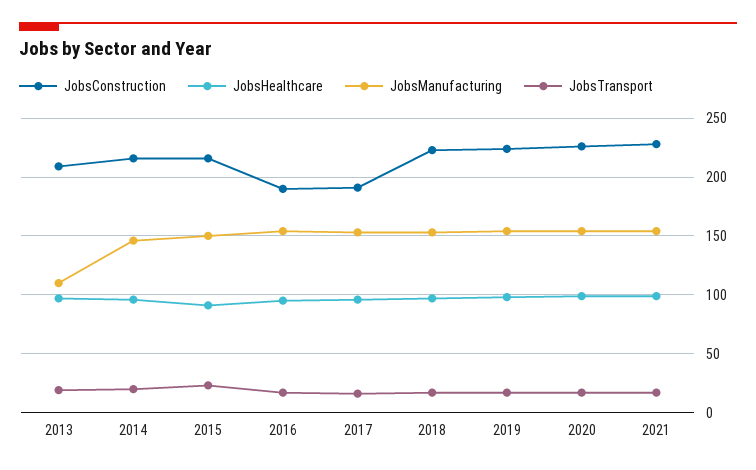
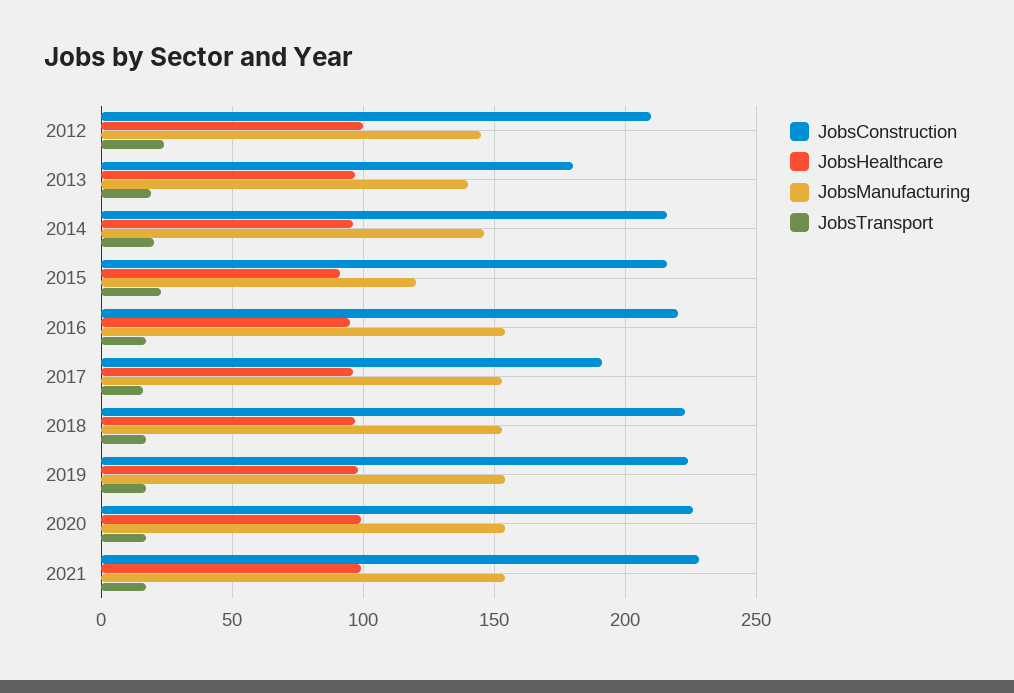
  {
    "JobsConstruction": {
-     "2013": 210,
+     "2013": 180,
      "2014": 215,
      "2015": 215,
-     "2016": 190,
+     "2016": 220,
      "2017": 190,
      "2018": 225,
      "2019": 225,
      "2020": 225,
-     "2021": 230
+     "2021": 230,
+     "2012": 210
    },
    "JobsHealthcare": {
      "2013": 95,
      "2014": 95,
      "2015": 90,
      "2016": 95,
      "2017": 95,
      "2018": 95,
      "2019": 100,
      "2020": 100,
-     "2021": 100
+     "2021": 100,
+     "2012": 100
    },
    "JobsManufacturing": {
-     "2013": 110,
+     "2013": 140,
      "2014": 145,
-     "2015": 150,
+     "2015": 120,
      "2016": 155,
      "2017": 155,
      "2018": 155,
      "2019": 155,
      "2020": 155,
-     "2021": 155
+     "2021": 155,
+     "2012": 145
    },
    "JobsTransport": {
      "2013": 20,
      "2014": 20,
      "2015": 25,
      "2016": 15,
      "2017": 15,
      "2018": 15,
      "2019": 15,
      "2020": 15,
-     "2021": 15
+     "2021": 15,
+     "2012": 25
    }
  }

